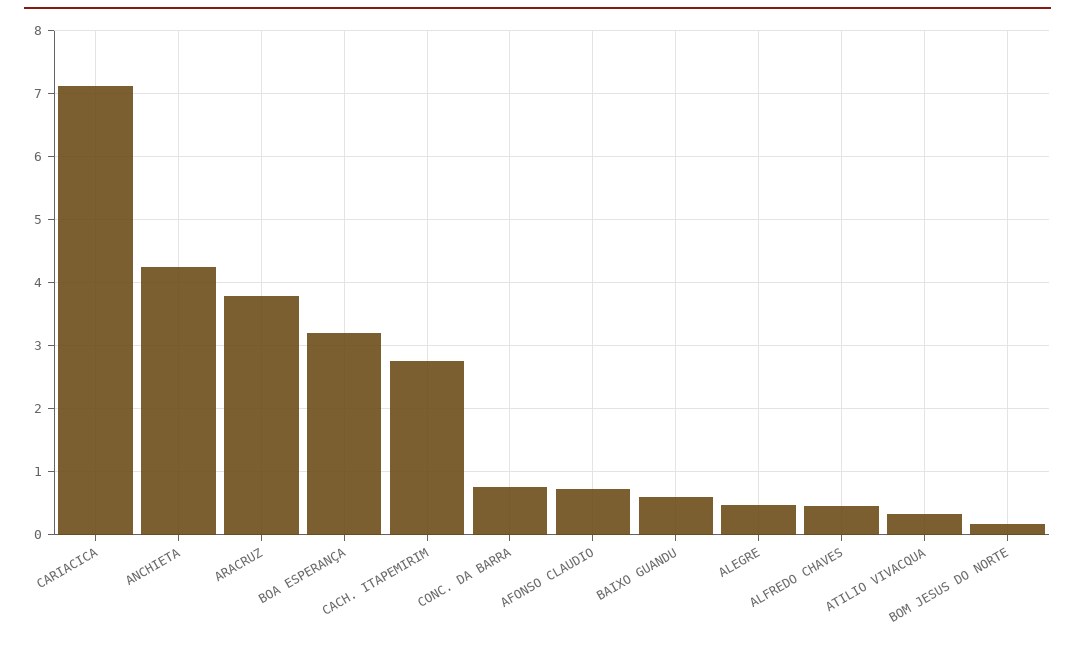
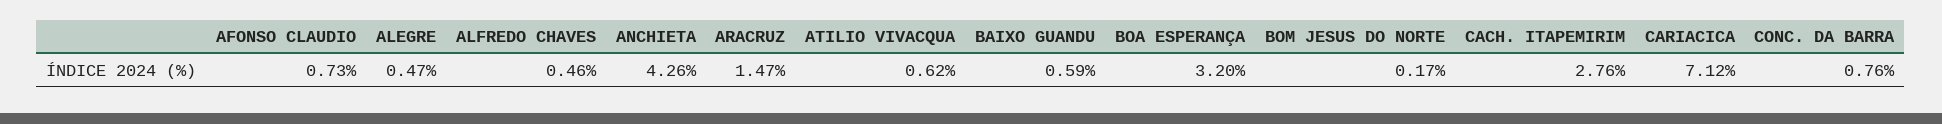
  {
    "CARIACICA": 7.12,
    "ANCHIETA": 4.26,
-   "ARACRUZ": 3.8,
+   "ARACRUZ": 1.47,
    "BOA ESPERANÇA": 3.2,
    "CACH. ITAPEMIRIM": 2.76,
    "CONC. DA BARRA": 0.76,
    "AFONSO CLAUDIO": 0.73,
    "BAIXO GUANDU": 0.59,
    "ALEGRE": 0.47,
    "ALFREDO CHAVES": 0.46,
-   "ATILIO VIVACQUA": 0.3,
+   "ATILIO VIVACQUA": 0.62,
    "BOM JESUS DO NORTE": 0.17
  }

